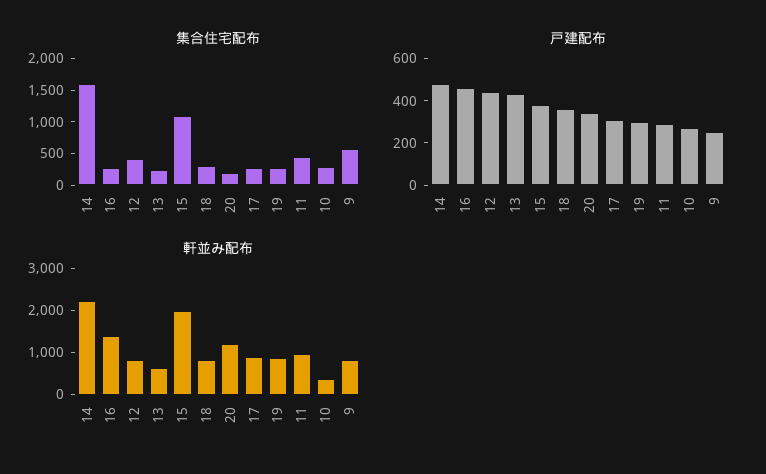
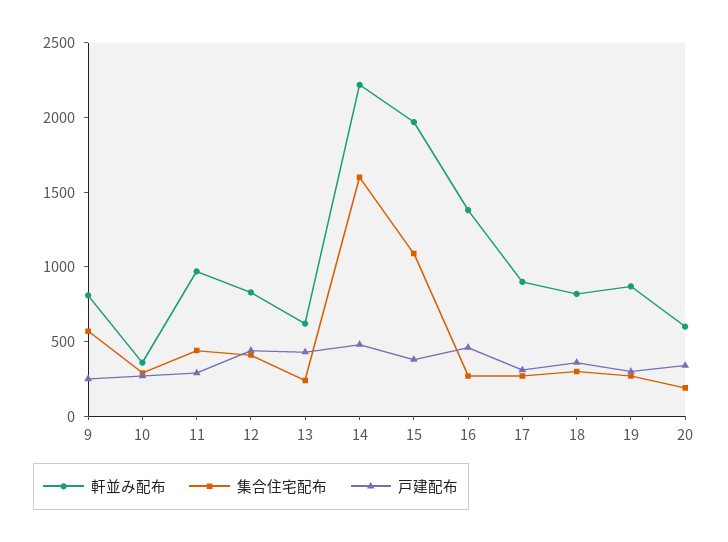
  {
    "集合住宅配布": {
      "14": 1600,
      "16": 300,
      "12": 400,
      "13": 200,
      "15": 1100,
      "18": 300,
      "20": 200,
      "17": 300,
      "19": 300,
      "11": 400,
      "10": 300,
      "9": 600
    },
    "戸建配布": {
      "14": 500,
      "16": 450,
      "12": 450,
      "13": 450,
      "15": 400,
      "18": 350,
      "20": 350,
      "17": 300,
      "19": 300,
      "11": 300,
      "10": 250,
      "9": 250
    },
    "軒並み配布": {
      "14": 2200,
      "16": 1400,
      "12": 800,
      "13": 600,
      "15": 2000,
      "18": 800,
-     "20": 1200,
+     "20": 600,
      "17": 900,
      "19": 900,
      "11": 1000,
      "10": 400,
      "9": 800
    }
  }

